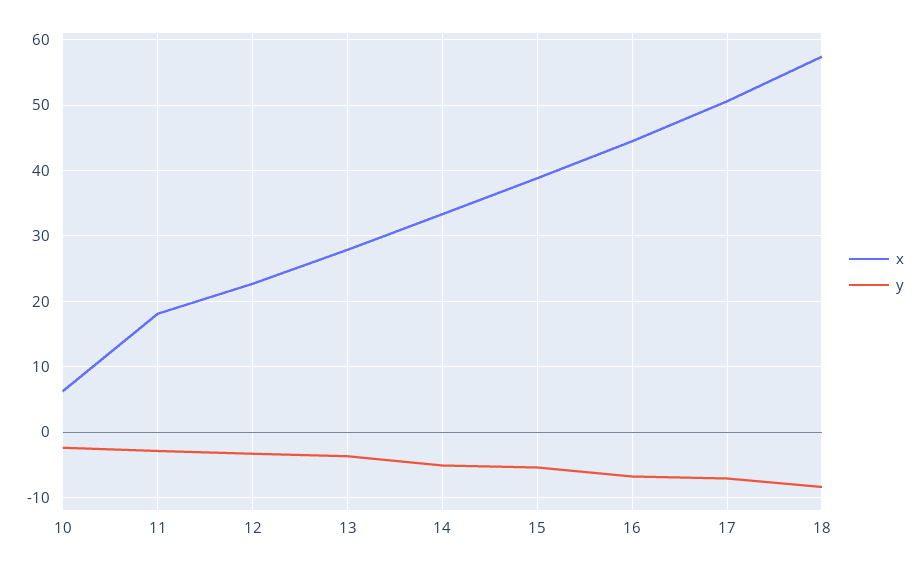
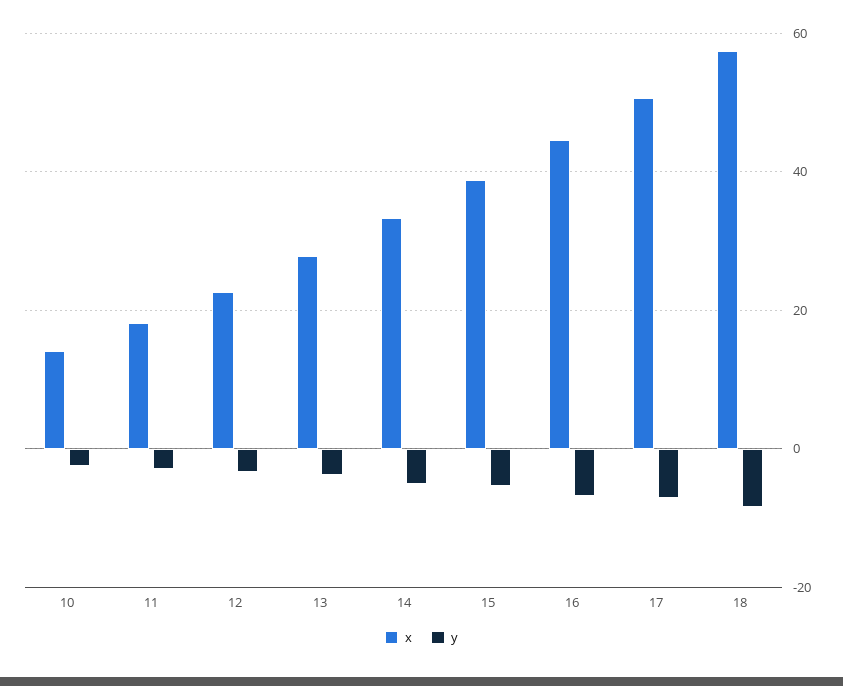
  {
    "x": {
-     "10": 6,
+     "10": 14,
      "11": 18,
      "12": 23,
      "13": 28,
      "14": 33,
      "15": 39,
      "16": 45,
      "17": 51,
      "18": 57
    },
    "y": {
      "10": -2,
      "11": -3,
      "12": -3,
      "13": -4,
      "14": -5,
      "15": -5,
      "16": -7,
      "17": -7,
      "18": -8
    }
  }

